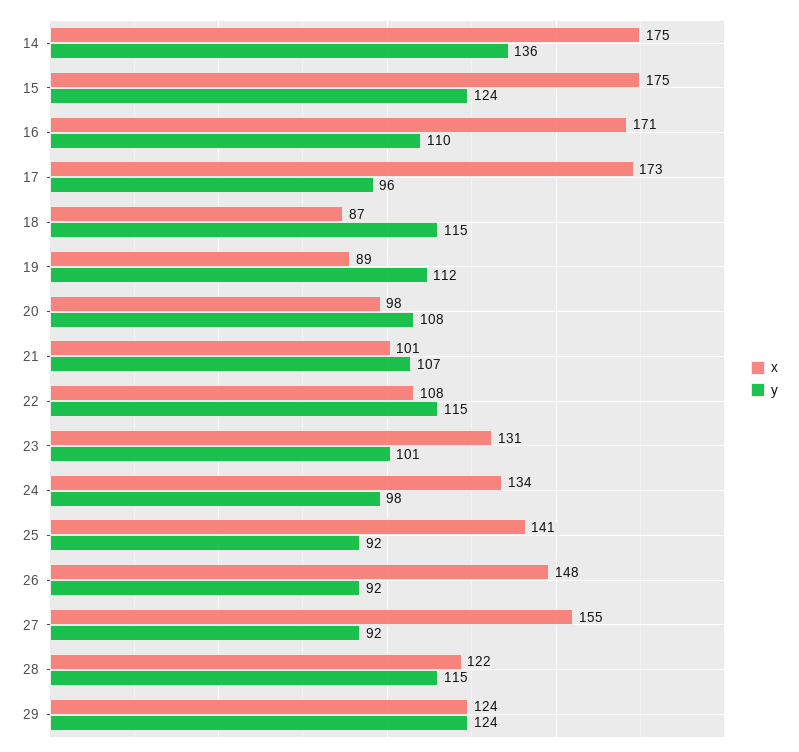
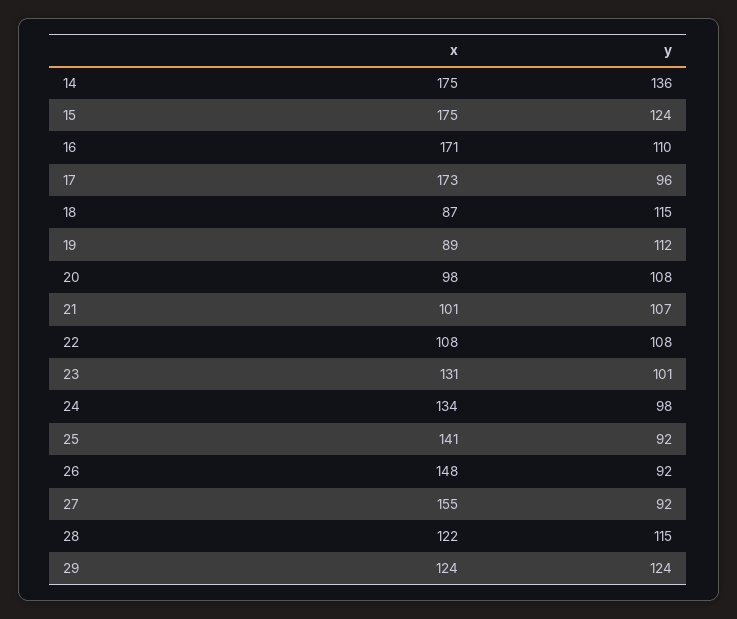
  {
    "x": {
      "14": 175,
      "15": 175,
      "16": 171,
      "17": 173,
      "18": 87,
      "19": 89,
      "20": 98,
      "21": 101,
      "22": 108,
      "23": 131,
      "24": 134,
      "25": 141,
      "26": 148,
      "27": 155,
      "28": 122,
      "29": 124
    },
    "y": {
      "14": 136,
      "15": 124,
      "16": 110,
      "17": 96,
      "18": 115,
      "19": 112,
      "20": 108,
      "21": 107,
-     "22": 115,
+     "22": 108,
      "23": 101,
      "24": 98,
      "25": 92,
      "26": 92,
      "27": 92,
      "28": 115,
      "29": 124
    }
  }

